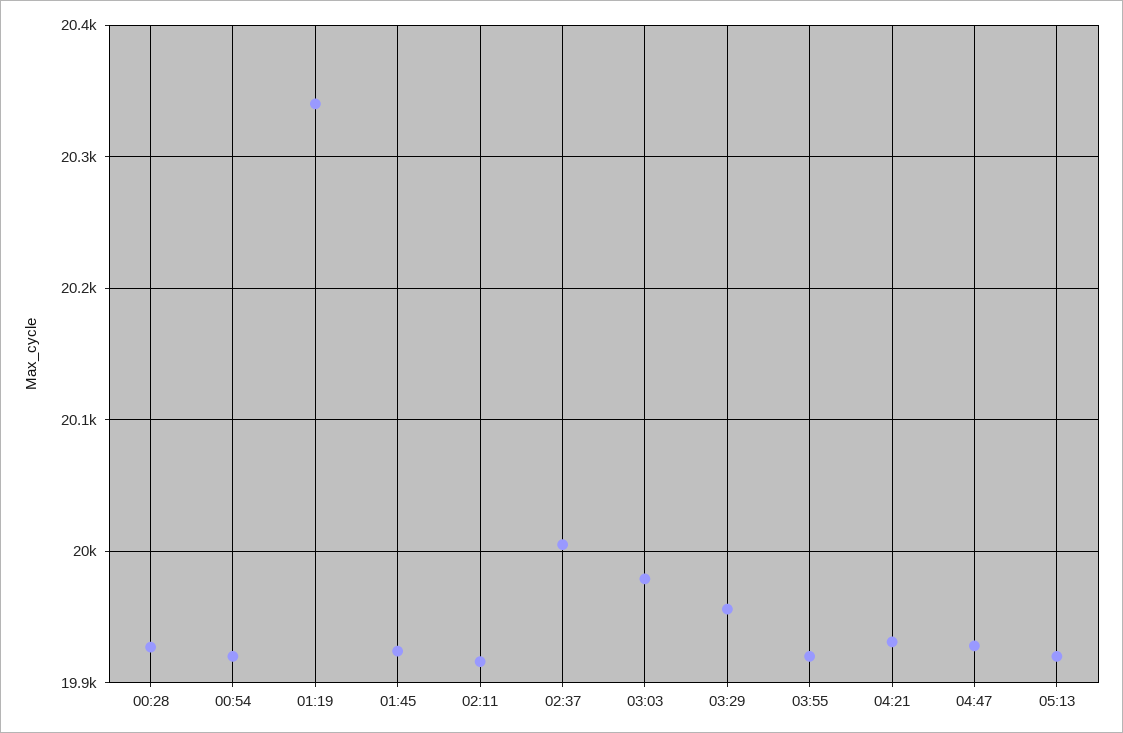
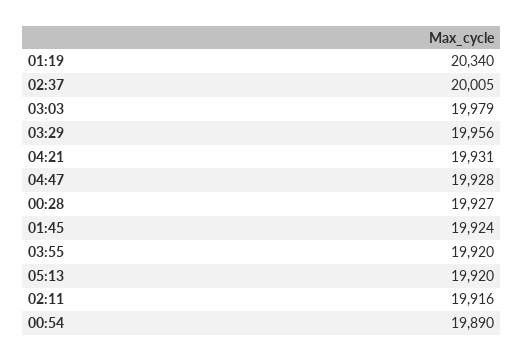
  {
    "00:28": 19927,
-   "00:54": 19920,
+   "00:54": 19890,
    "01:19": 20340,
    "01:45": 19924,
    "02:11": 19916,
    "02:37": 20005,
    "03:03": 19979,
    "03:29": 19956,
    "03:55": 19920,
    "04:21": 19931,
    "04:47": 19928,
    "05:13": 19920
  }

